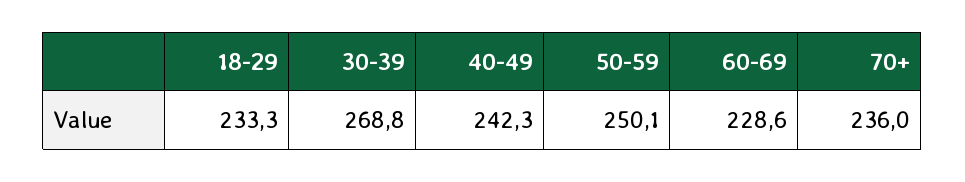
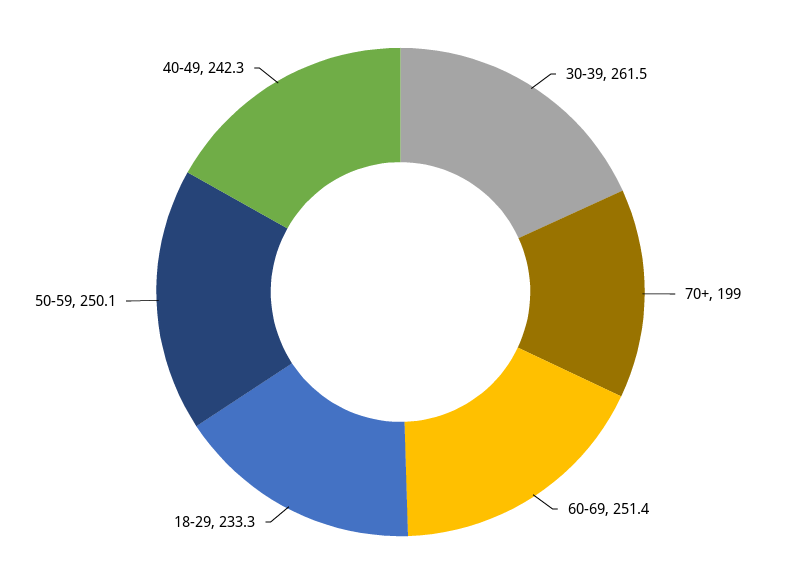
  {
    "18-29": 233.3,
-   "30-39": 268.8,
+   "30-39": 261.5,
    "40-49": 242.3,
    "50-59": 250.1,
-   "60-69": 228.6,
+   "60-69": 251.4,
-   "70+": 236
+   "70+": 199
  }

